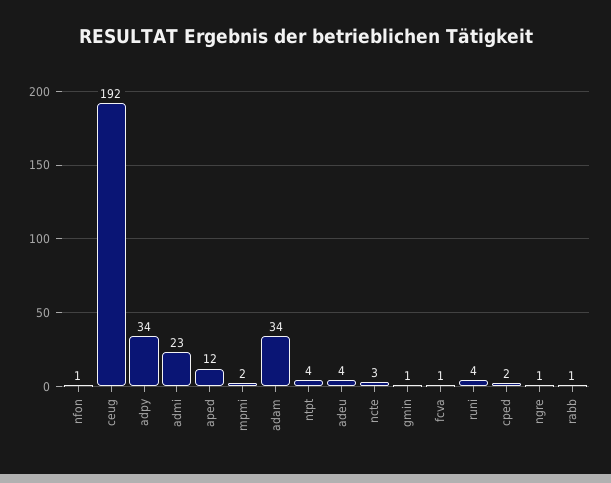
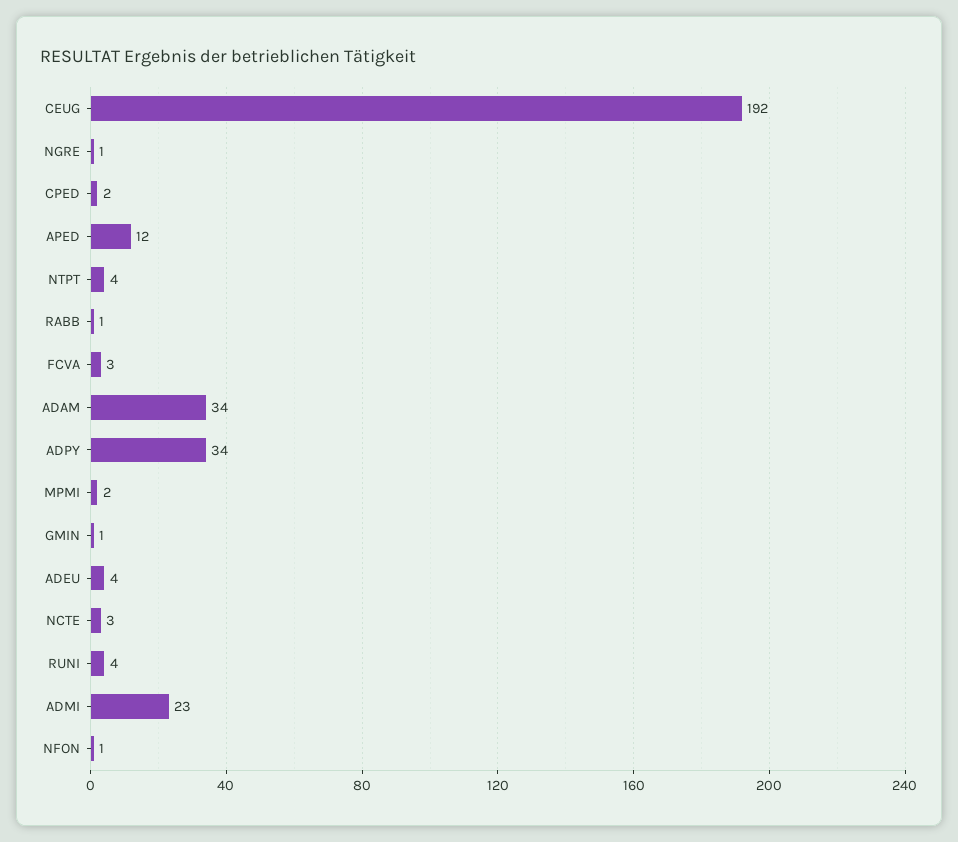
  {
    "nfon": 1,
    "ceug": 192,
    "adpy": 34,
    "admi": 23,
    "aped": 12,
    "mpmi": 2,
    "adam": 34,
    "ntpt": 4,
    "adeu": 4,
    "ncte": 3,
    "gmin": 1,
-   "fcva": 1,
+   "fcva": 3,
    "runi": 4,
    "cped": 2,
    "ngre": 1,
    "rabb": 1
  }

